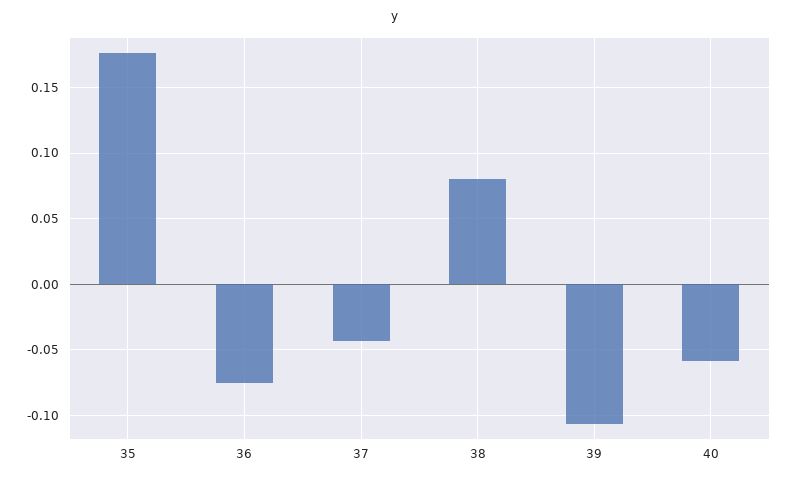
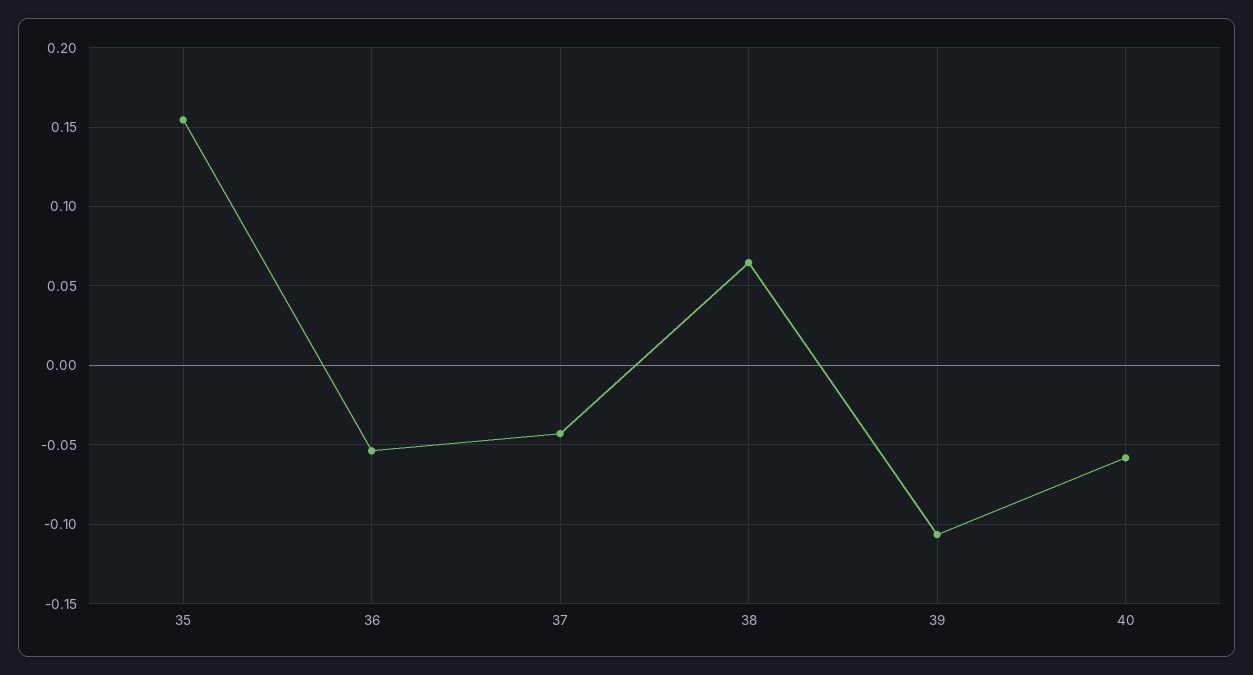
  {
-   "35": 0.175,
+   "35": 0.155,
-   "36": -0.075,
+   "36": -0.055,
    "37": -0.045,
-   "38": 0.08,
+   "38": 0.065,
    "39": -0.105,
    "40": -0.06
  }

